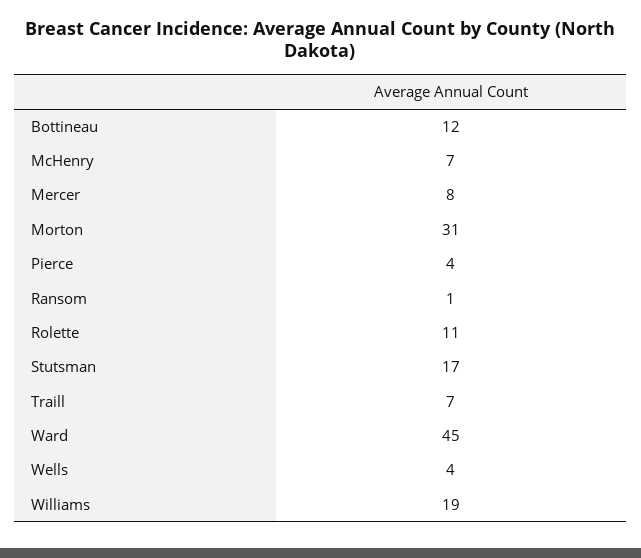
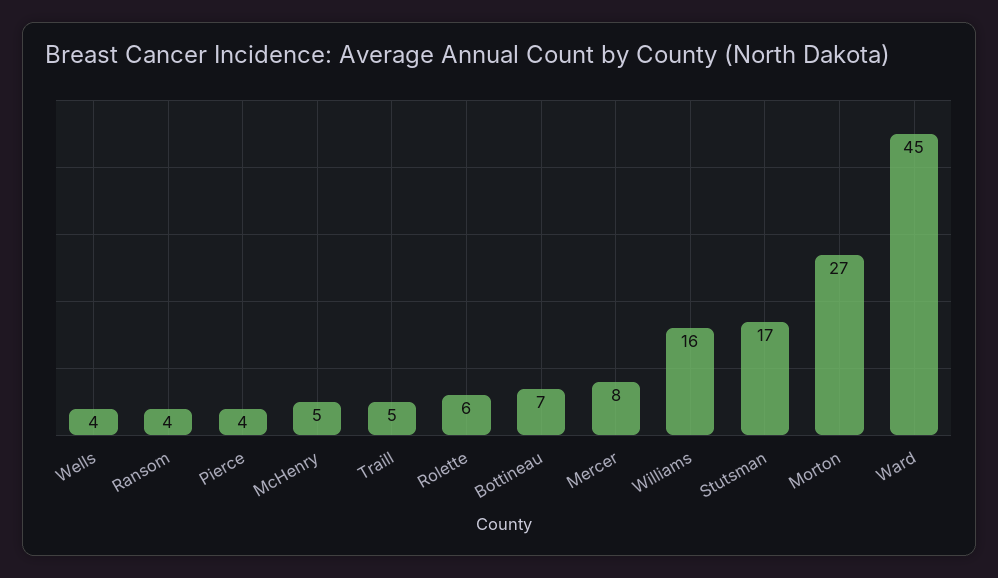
  {
-   "Bottineau": 12,
+   "Bottineau": 7,
-   "McHenry": 7,
+   "McHenry": 5,
    "Mercer": 8,
-   "Morton": 31,
+   "Morton": 27,
    "Pierce": 4,
-   "Ransom": 1,
+   "Ransom": 4,
-   "Rolette": 11,
+   "Rolette": 6,
    "Stutsman": 17,
-   "Traill": 7,
+   "Traill": 5,
    "Ward": 45,
    "Wells": 4,
-   "Williams": 19
+   "Williams": 16
  }

